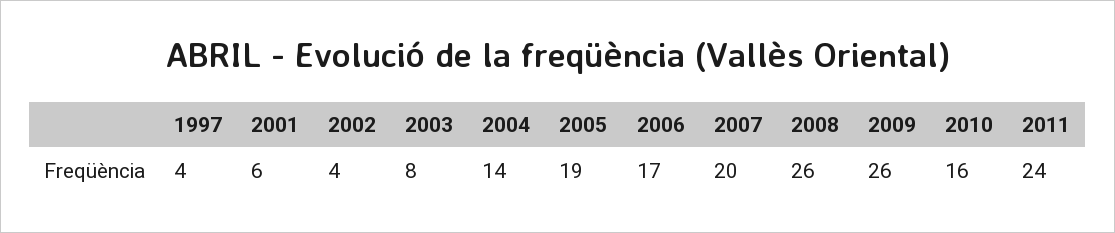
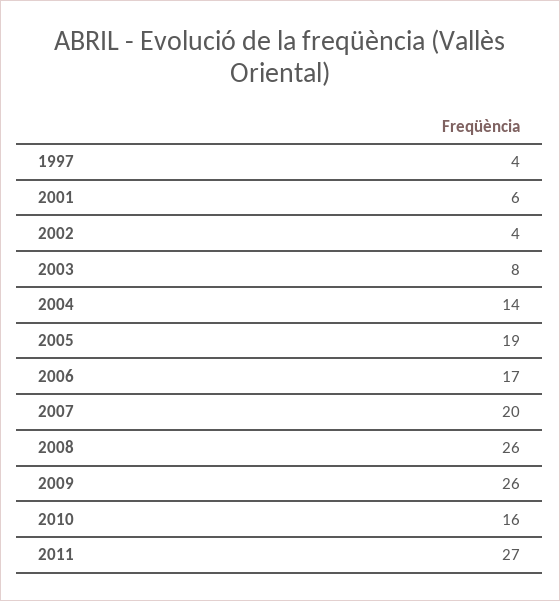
  {
    "1997": 4,
    "2001": 6,
    "2002": 4,
    "2003": 8,
    "2004": 14,
    "2005": 19,
    "2006": 17,
    "2007": 20,
    "2008": 26,
    "2009": 26,
    "2010": 16,
-   "2011": 24
+   "2011": 27
  }

